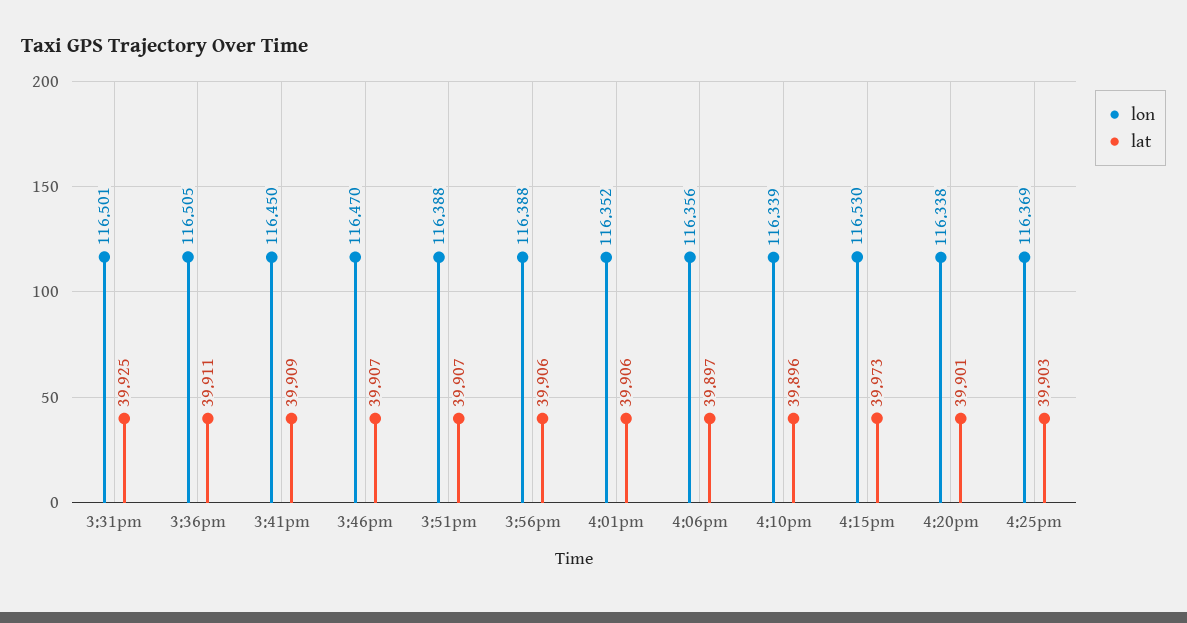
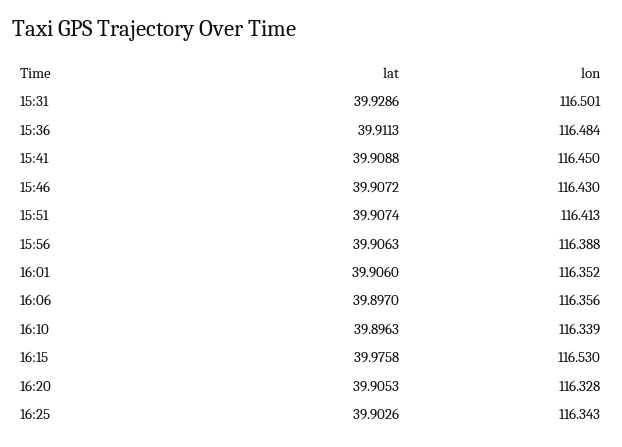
  {
    "lon": {
      "3:31pm": 116.501,
-     "3:36pm": 116.505,
+     "3:36pm": 116.484,
      "3:41pm": 116.45,
-     "3:46pm": 116.47,
+     "3:46pm": 116.43,
-     "3:51pm": 116.388,
+     "3:51pm": 116.413,
      "3:56pm": 116.388,
      "4:01pm": 116.352,
      "4:06pm": 116.356,
      "4:10pm": 116.339,
      "4:15pm": 116.53,
-     "4:20pm": 116.338,
+     "4:20pm": 116.328,
-     "4:25pm": 116.369
+     "4:25pm": 116.343
    },
    "lat": {
-     "3:31pm": 39.925,
+     "3:31pm": 39.9286,
      "3:36pm": 39.9113,
      "3:41pm": 39.9088,
      "3:46pm": 39.9072,
      "3:51pm": 39.9074,
      "3:56pm": 39.9063,
      "4:01pm": 39.906,
      "4:06pm": 39.897,
      "4:10pm": 39.8963,
-     "4:15pm": 39.973,
+     "4:15pm": 39.9758,
-     "4:20pm": 39.901,
+     "4:20pm": 39.9053,
      "4:25pm": 39.9026
    }
  }

